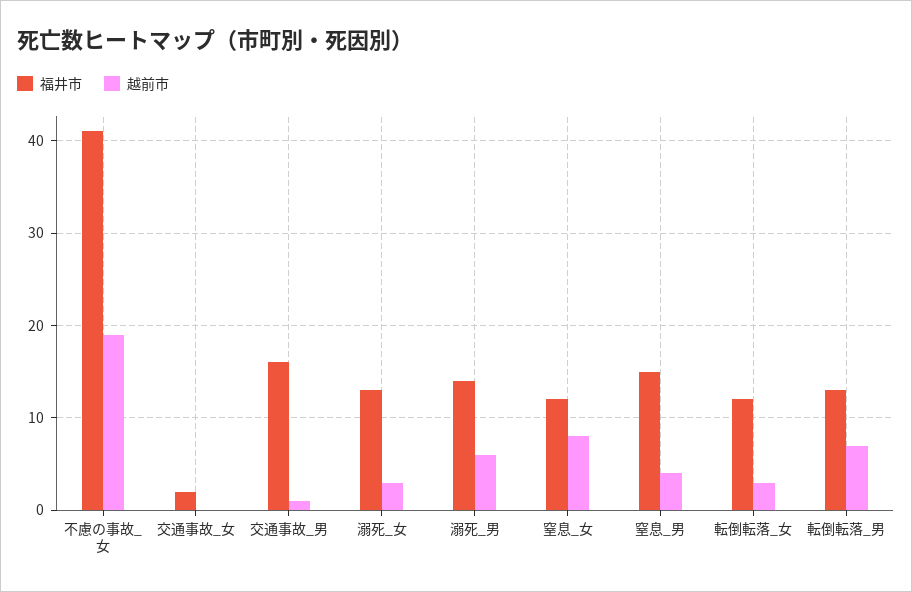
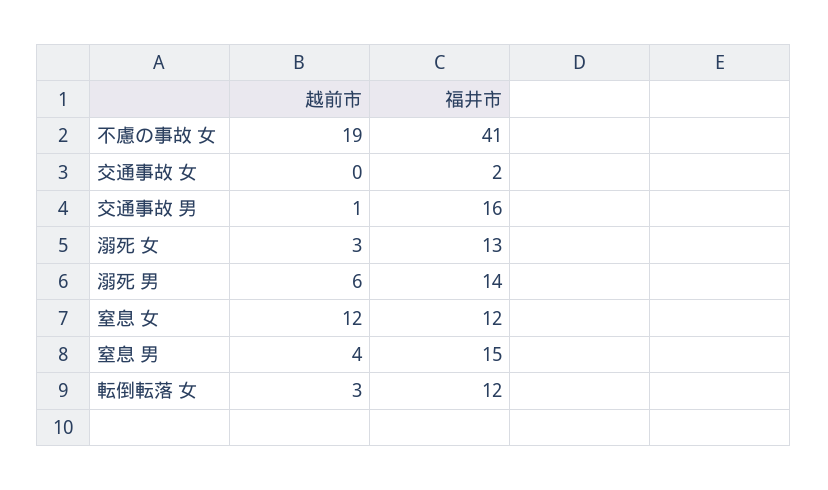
  {
    "福井市": {
      "不慮の事故_女": 41,
      "交通事故_女": 2,
      "交通事故_男": 16,
      "溺死_女": 13,
      "溺死_男": 14,
      "窒息_女": 12,
      "窒息_男": 15,
-     "転倒転落_女": 12,
+     "転倒転落_女": 12
-     "転倒転落_男": 13
    },
    "越前市": {
      "不慮の事故_女": 19,
      "交通事故_女": 0,
      "交通事故_男": 1,
      "溺死_女": 3,
      "溺死_男": 6,
-     "窒息_女": 8,
+     "窒息_女": 12,
      "窒息_男": 4,
-     "転倒転落_女": 3,
+     "転倒転落_女": 3
-     "転倒転落_男": 7
    }
  }

